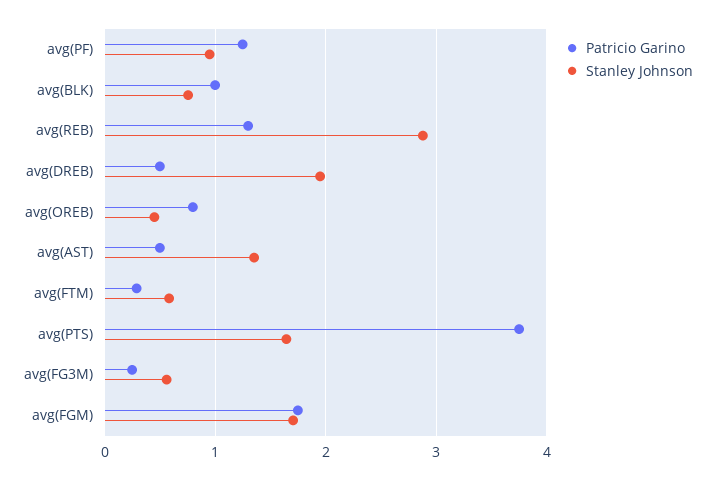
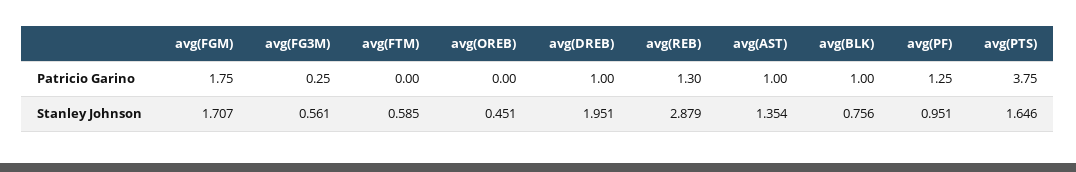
  {
    "Patricio Garino": {
      "avg(PF)": 1.25,
      "avg(BLK)": 1,
      "avg(REB)": 1.3,
-     "avg(DREB)": 0.5,
+     "avg(DREB)": 1,
-     "avg(OREB)": 0.8,
+     "avg(OREB)": 0,
-     "avg(AST)": 0.5,
+     "avg(AST)": 1,
-     "avg(FTM)": 0.3,
+     "avg(FTM)": 0,
      "avg(PTS)": 3.75,
      "avg(FG3M)": 0.25,
      "avg(FGM)": 1.75
    },
    "Stanley Johnson": {
      "avg(PF)": 0.951,
      "avg(BLK)": 0.756,
      "avg(REB)": 2.879,
      "avg(DREB)": 1.951,
      "avg(OREB)": 0.451,
      "avg(AST)": 1.354,
      "avg(FTM)": 0.585,
      "avg(PTS)": 1.646,
      "avg(FG3M)": 0.561,
      "avg(FGM)": 1.707
    }
  }

